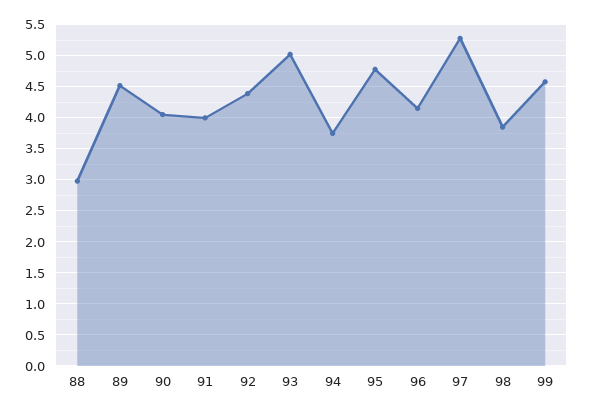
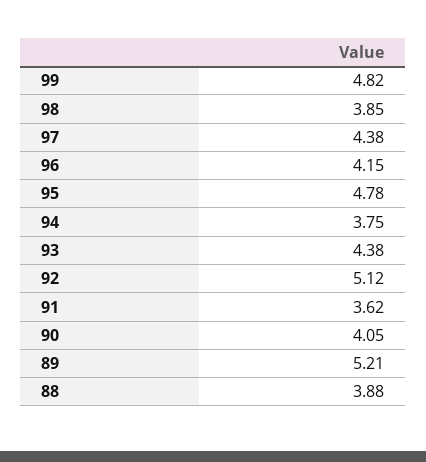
  {
-   "88": 3,
+   "88": 3.88,
-   "89": 4.5,
+   "89": 5.21,
    "90": 4.05,
-   "91": 4,
+   "91": 3.62,
-   "92": 4.4,
+   "92": 5.12,
-   "93": 5,
+   "93": 4.38,
    "94": 3.75,
    "95": 4.78,
    "96": 4.15,
-   "97": 5.3,
+   "97": 4.38,
    "98": 3.85,
-   "99": 4.6
+   "99": 4.82
  }

